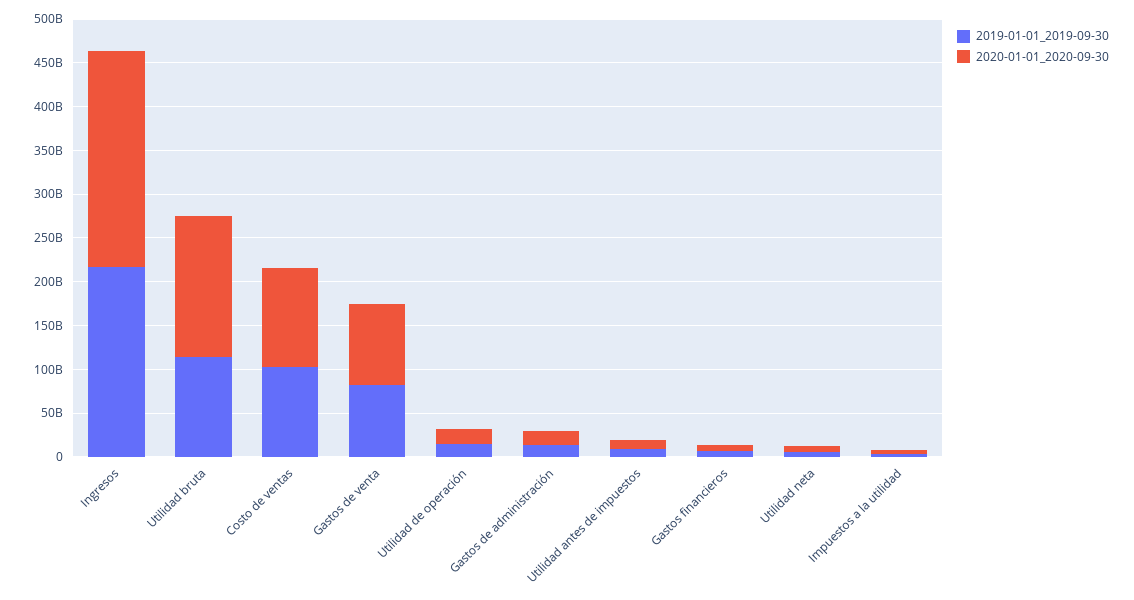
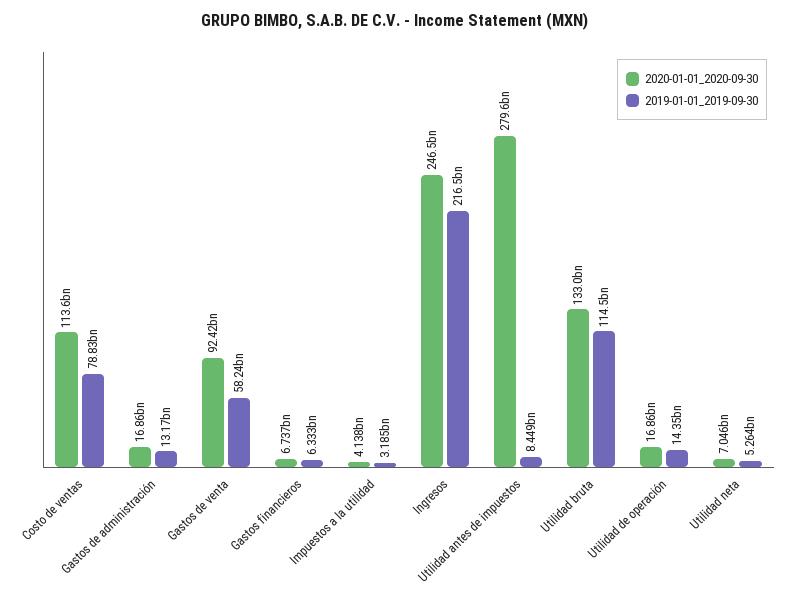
  {
    "2019-01-01_2019-09-30": {
      "Ingresos": 216500000000,
      "Utilidad bruta": 114500000000,
-     "Costo de ventas": 100000000000,
+     "Costo de ventas": 78830000000,
-     "Gastos de venta": 80000000000,
+     "Gastos de venta": 58240000000,
      "Utilidad de operación": 14350000000,
      "Gastos de administración": 13170000000,
      "Utilidad antes de impuestos": 8449000000,
      "Gastos financieros": 6333000000,
      "Utilidad neta": 5264000000,
      "Impuestos a la utilidad": 3185000000
    },
    "2020-01-01_2020-09-30": {
      "Ingresos": 246500000000,
-     "Utilidad bruta": 160000000000,
+     "Utilidad bruta": 133000000000,
      "Costo de ventas": 113600000000,
      "Gastos de venta": 92420000000,
      "Utilidad de operación": 16860000000,
      "Gastos de administración": 16860000000,
-     "Utilidad antes de impuestos": 10000000000,
+     "Utilidad antes de impuestos": 279600000000,
      "Gastos financieros": 6737000000,
      "Utilidad neta": 7046000000,
      "Impuestos a la utilidad": 4138000000
    }
  }

